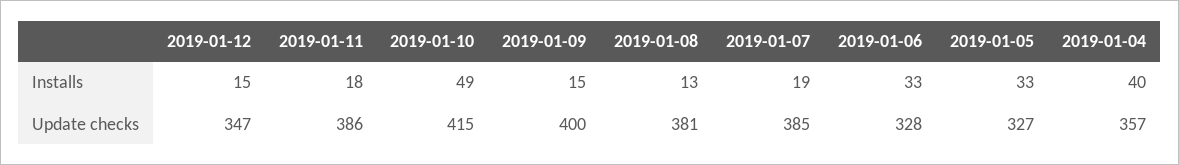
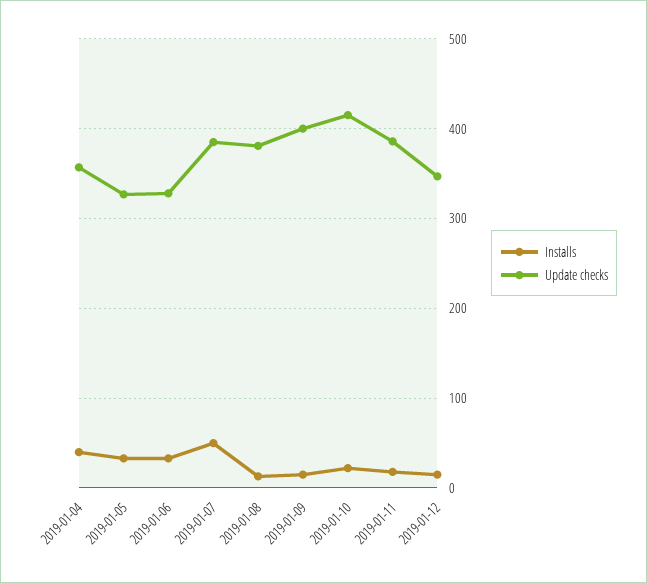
  {
    "Installs": {
      "2019-01-12": 15,
      "2019-01-11": 18,
-     "2019-01-10": 49,
+     "2019-01-10": 20,
      "2019-01-09": 15,
      "2019-01-08": 13,
-     "2019-01-07": 19,
+     "2019-01-07": 50,
      "2019-01-06": 33,
      "2019-01-05": 33,
      "2019-01-04": 40
    },
    "Update checks": {
      "2019-01-12": 347,
      "2019-01-11": 386,
      "2019-01-10": 415,
      "2019-01-09": 400,
      "2019-01-08": 381,
      "2019-01-07": 385,
      "2019-01-06": 328,
      "2019-01-05": 327,
      "2019-01-04": 357
    }
  }

